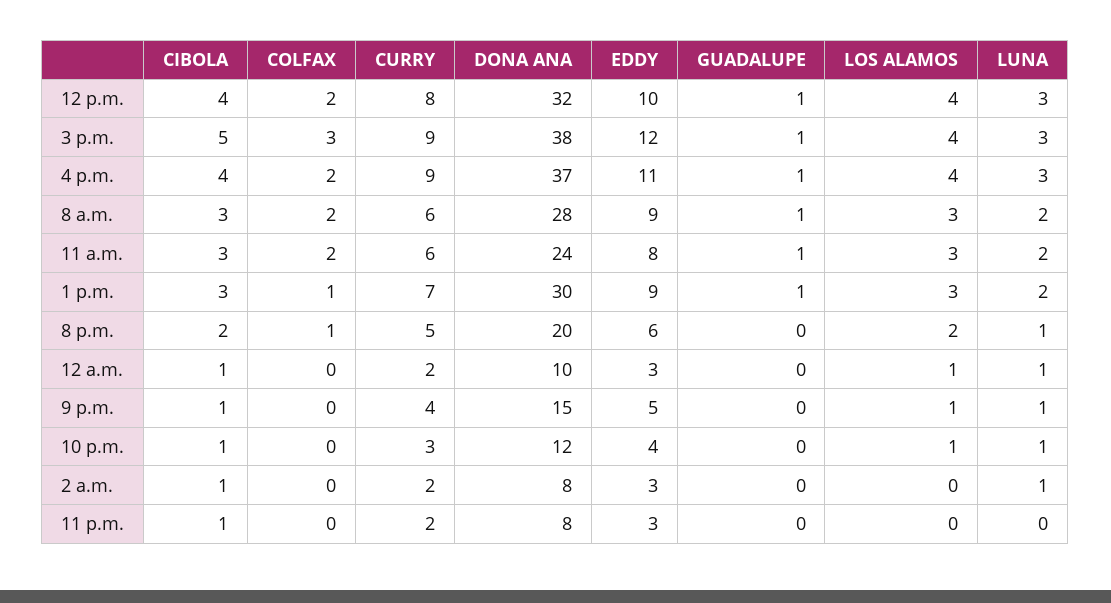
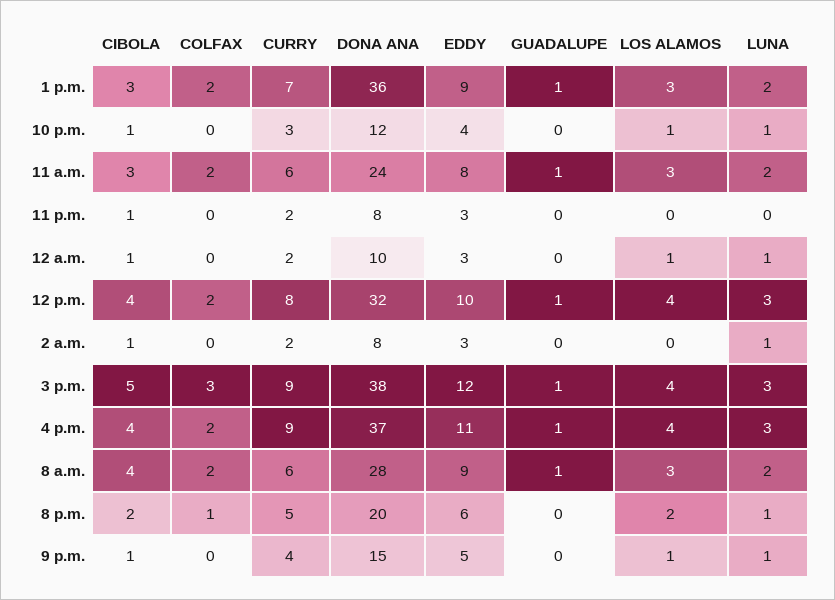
  {
    "CIBOLA": {
      "12 p.m.": 4,
      "3 p.m.": 5,
      "4 p.m.": 4,
-     "8 a.m.": 3,
+     "8 a.m.": 4,
      "11 a.m.": 3,
      "1 p.m.": 3,
      "8 p.m.": 2,
      "12 a.m.": 1,
      "9 p.m.": 1,
      "10 p.m.": 1,
      "2 a.m.": 1,
      "11 p.m.": 1
    },
    "COLFAX": {
      "12 p.m.": 2,
      "3 p.m.": 3,
      "4 p.m.": 2,
      "8 a.m.": 2,
      "11 a.m.": 2,
-     "1 p.m.": 1,
+     "1 p.m.": 2,
      "8 p.m.": 1,
      "12 a.m.": 0,
      "9 p.m.": 0,
      "10 p.m.": 0,
      "2 a.m.": 0,
      "11 p.m.": 0
    },
    "CURRY": {
      "12 p.m.": 8,
      "3 p.m.": 9,
      "4 p.m.": 9,
      "8 a.m.": 6,
      "11 a.m.": 6,
      "1 p.m.": 7,
      "8 p.m.": 5,
      "12 a.m.": 2,
      "9 p.m.": 4,
      "10 p.m.": 3,
      "2 a.m.": 2,
      "11 p.m.": 2
    },
    "DONA ANA": {
      "12 p.m.": 32,
      "3 p.m.": 38,
      "4 p.m.": 37,
      "8 a.m.": 28,
      "11 a.m.": 24,
-     "1 p.m.": 30,
+     "1 p.m.": 36,
      "8 p.m.": 20,
      "12 a.m.": 10,
      "9 p.m.": 15,
      "10 p.m.": 12,
      "2 a.m.": 8,
      "11 p.m.": 8
    },
    "EDDY": {
      "12 p.m.": 10,
      "3 p.m.": 12,
      "4 p.m.": 11,
      "8 a.m.": 9,
      "11 a.m.": 8,
      "1 p.m.": 9,
      "8 p.m.": 6,
      "12 a.m.": 3,
      "9 p.m.": 5,
      "10 p.m.": 4,
      "2 a.m.": 3,
      "11 p.m.": 3
    },
    "GUADALUPE": {
      "12 p.m.": 1,
      "3 p.m.": 1,
      "4 p.m.": 1,
      "8 a.m.": 1,
      "11 a.m.": 1,
      "1 p.m.": 1,
      "8 p.m.": 0,
      "12 a.m.": 0,
      "9 p.m.": 0,
      "10 p.m.": 0,
      "2 a.m.": 0,
      "11 p.m.": 0
    },
    "LOS ALAMOS": {
      "12 p.m.": 4,
      "3 p.m.": 4,
      "4 p.m.": 4,
      "8 a.m.": 3,
      "11 a.m.": 3,
      "1 p.m.": 3,
      "8 p.m.": 2,
      "12 a.m.": 1,
      "9 p.m.": 1,
      "10 p.m.": 1,
      "2 a.m.": 0,
      "11 p.m.": 0
    },
    "LUNA": {
      "12 p.m.": 3,
      "3 p.m.": 3,
      "4 p.m.": 3,
      "8 a.m.": 2,
      "11 a.m.": 2,
      "1 p.m.": 2,
      "8 p.m.": 1,
      "12 a.m.": 1,
      "9 p.m.": 1,
      "10 p.m.": 1,
      "2 a.m.": 1,
      "11 p.m.": 0
    }
  }

